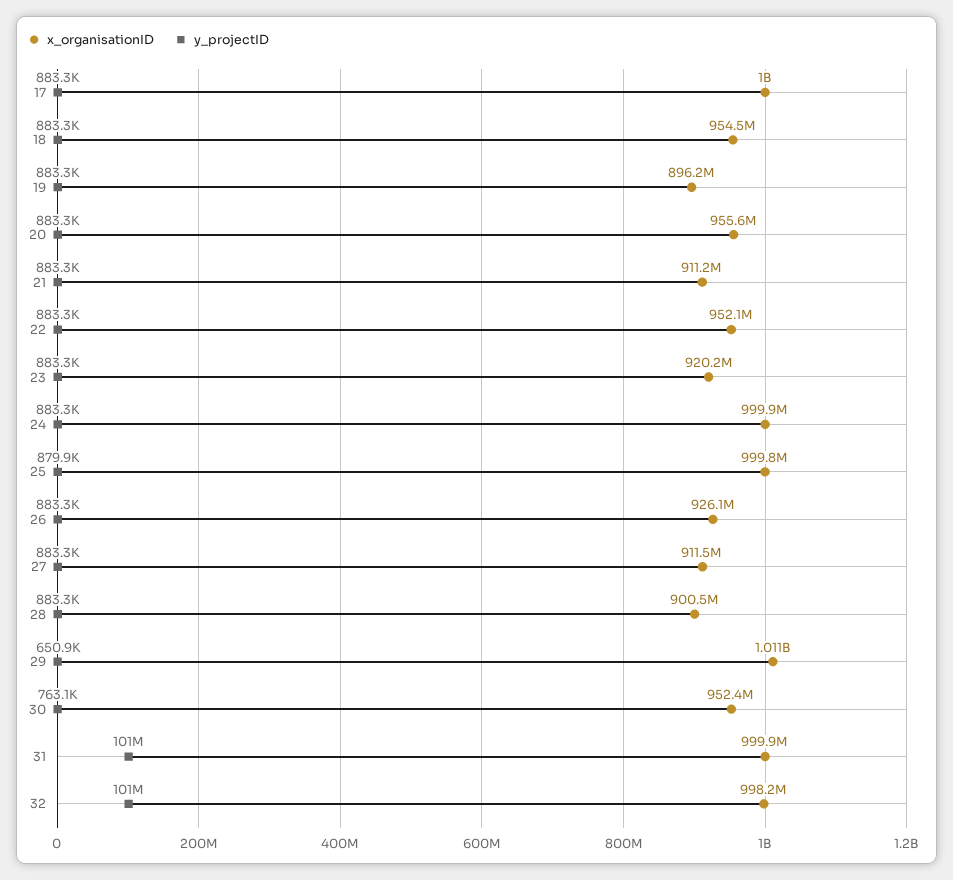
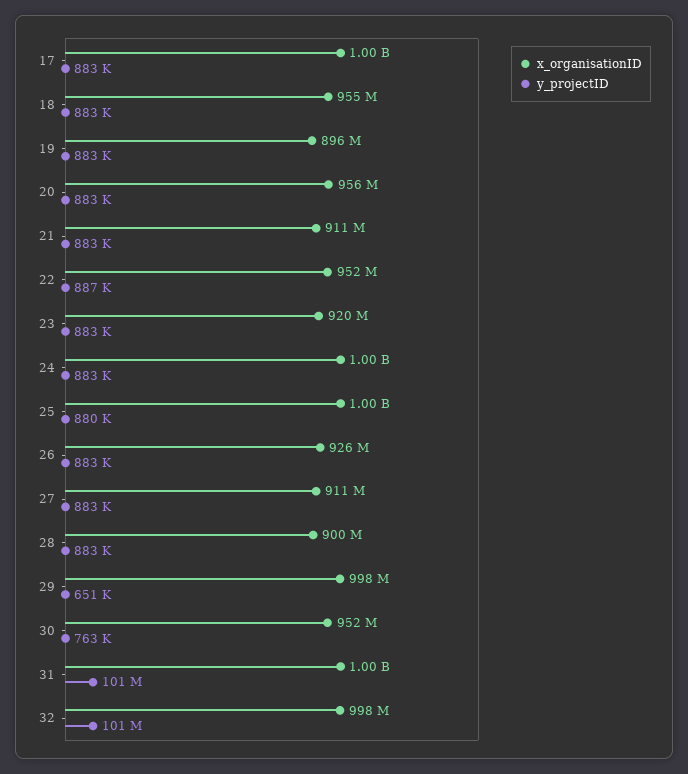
  {
    "x_organisationID": {
      "17": 1000000000,
      "18": 954500000,
      "19": 896200000,
      "20": 955600000,
      "21": 911200000,
      "22": 952100000,
      "23": 920200000,
      "24": 999900000,
      "25": 999800000,
      "26": 926100000,
      "27": 911500000,
      "28": 900500000,
-     "29": 1011000000,
+     "29": 998000000,
      "30": 952400000,
      "31": 999900000,
      "32": 998200000
    },
    "y_projectID": {
      "17": 883300,
      "18": 883300,
      "19": 883300,
      "20": 883300,
      "21": 883300,
-     "22": 883300,
+     "22": 887000,
      "23": 883300,
      "24": 883300,
      "25": 879900,
      "26": 883300,
      "27": 883300,
      "28": 883300,
      "29": 650900,
      "30": 763100,
      "31": 101000000,
      "32": 101000000
    }
  }

